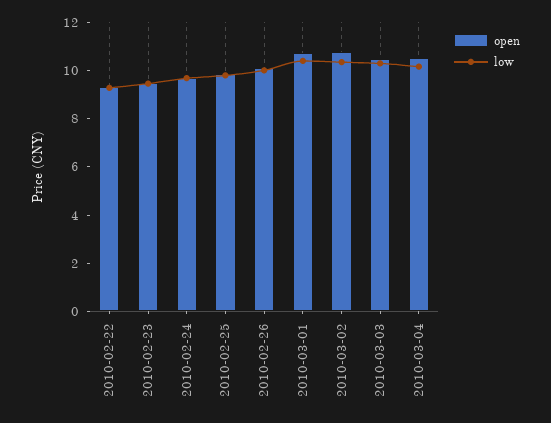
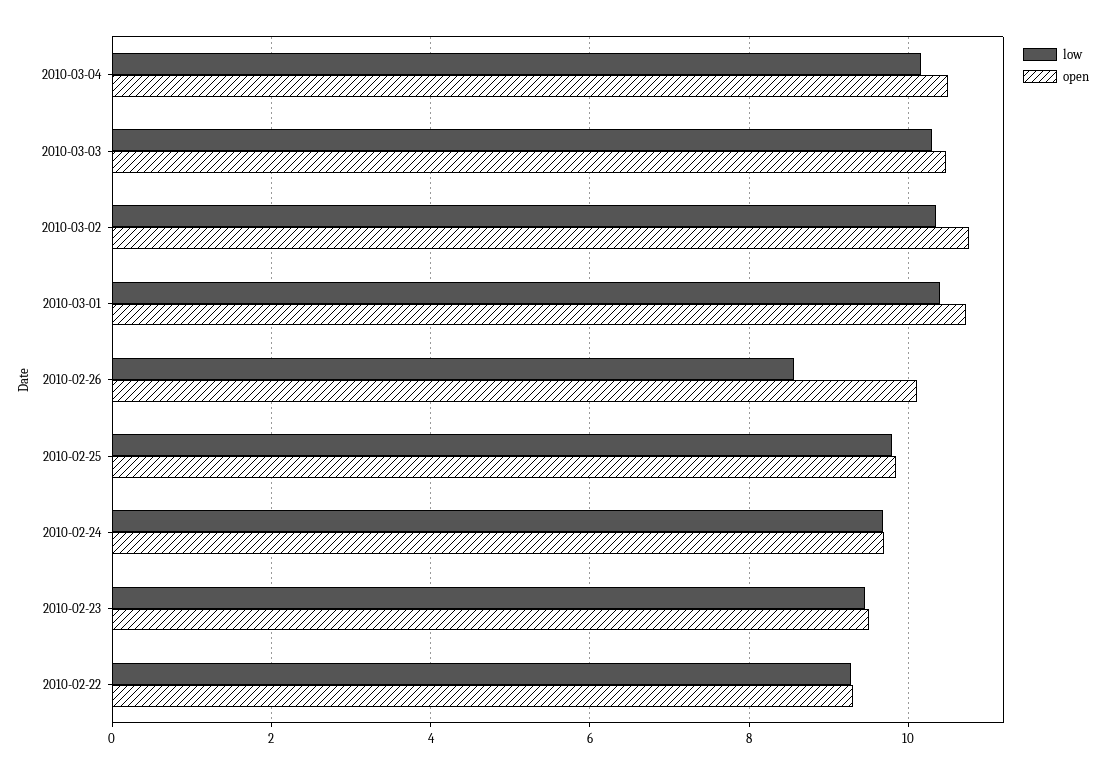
  {
    "open": {
      "2010-02-22": 9.4,
      "2010-02-23": 9.6,
      "2010-02-24": 9.8,
      "2010-02-25": 9.8,
      "2010-02-26": 10.2,
      "2010-03-01": 10.8,
      "2010-03-02": 10.8,
      "2010-03-03": 10.4,
      "2010-03-04": 10.6
    },
    "low": {
      "2010-02-22": 9.2,
      "2010-02-23": 9.4,
      "2010-02-24": 9.6,
      "2010-02-25": 9.8,
-     "2010-02-26": 10,
+     "2010-02-26": 8.6,
      "2010-03-01": 10.4,
      "2010-03-02": 10.4,
      "2010-03-03": 10.4,
      "2010-03-04": 10.2
    }
  }

